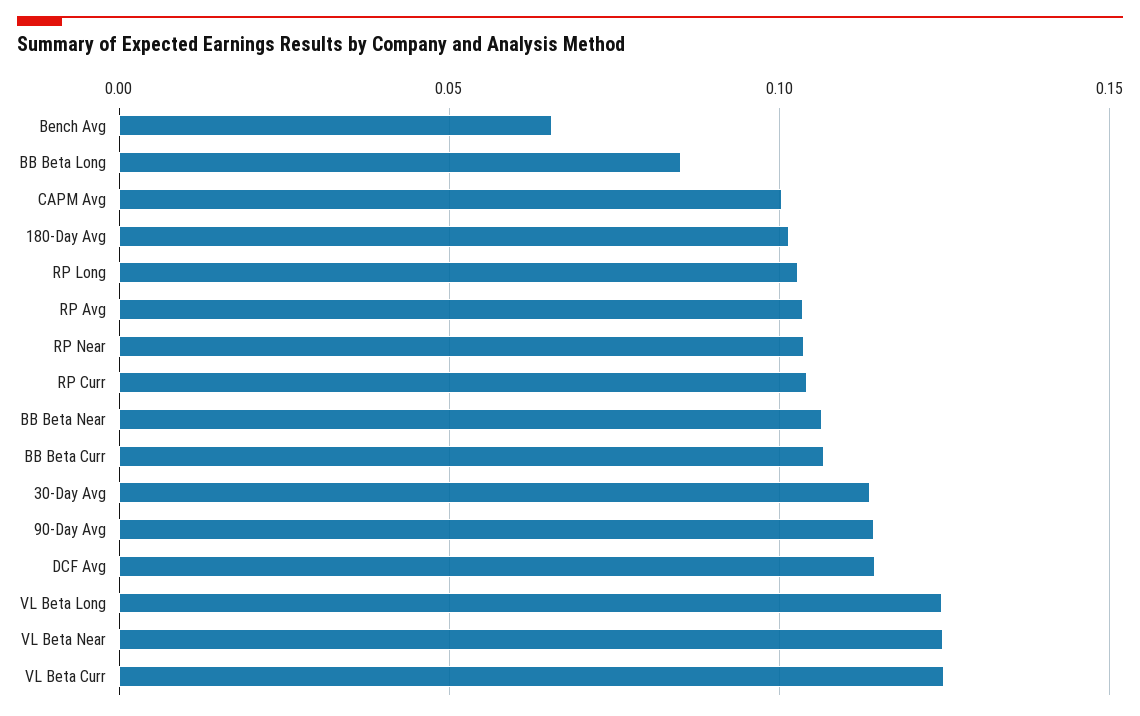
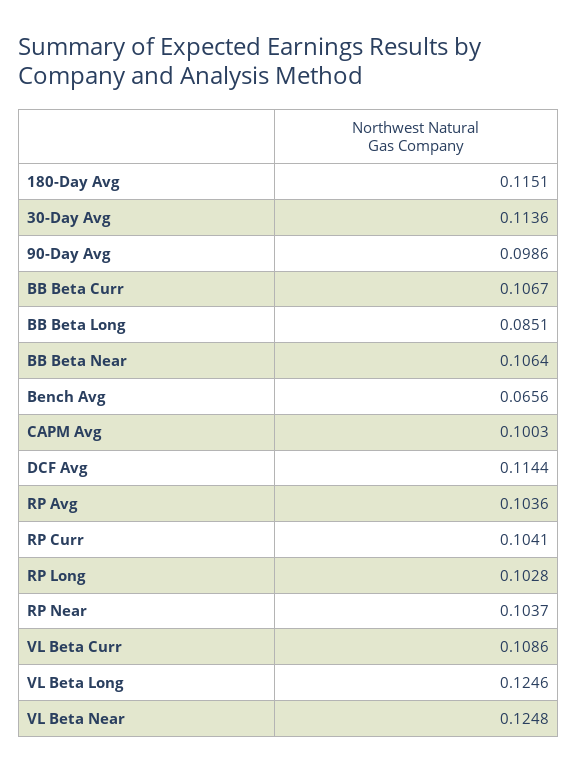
  {
    "Bench Avg": 0.0656,
    "BB Beta Long": 0.0851,
    "CAPM Avg": 0.1003,
-   "180-Day Avg": 0.1,
+   "180-Day Avg": 0.1151,
    "RP Long": 0.1028,
    "RP Avg": 0.1036,
    "RP Near": 0.1037,
    "RP Curr": 0.1041,
    "BB Beta Near": 0.1064,
    "BB Beta Curr": 0.1067,
    "30-Day Avg": 0.1136,
-   "90-Day Avg": 0.115,
+   "90-Day Avg": 0.0986,
    "DCF Avg": 0.1144,
    "VL Beta Long": 0.1246,
    "VL Beta Near": 0.1248,
-   "VL Beta Curr": 0.125
+   "VL Beta Curr": 0.1086
  }

